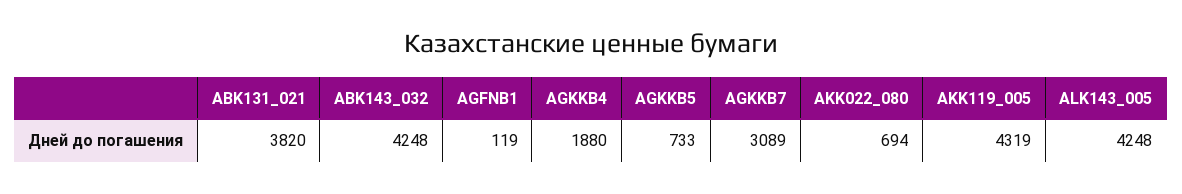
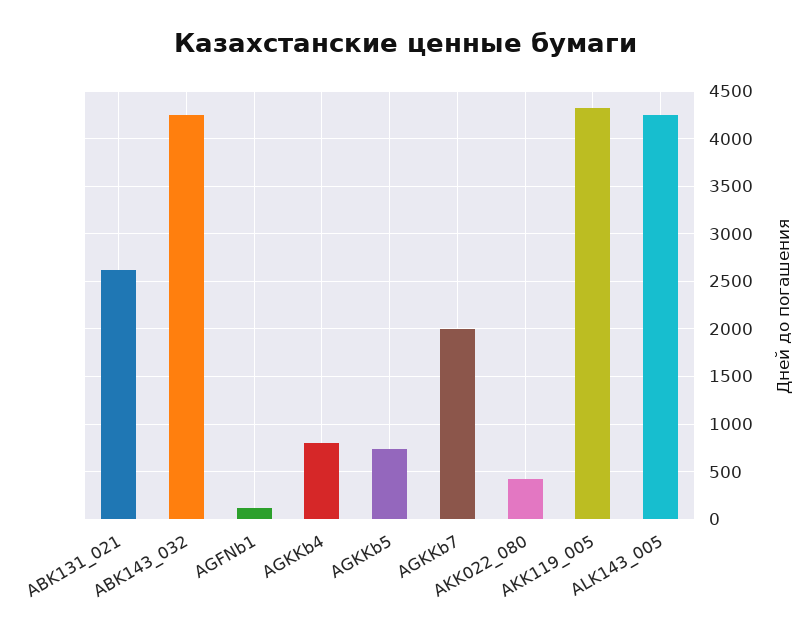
  {
-   "ABK131_021": 3820,
+   "ABK131_021": 2600,
    "ABK143_032": 4248,
    "AGFNB1": 119,
-   "AGKKB4": 1880,
+   "AGKKB4": 800,
    "AGKKB5": 733,
-   "AGKKB7": 3089,
+   "AGKKB7": 2000,
-   "AKK022_080": 694,
+   "AKK022_080": 400,
    "AKK119_005": 4319,
    "ALK143_005": 4248
  }

